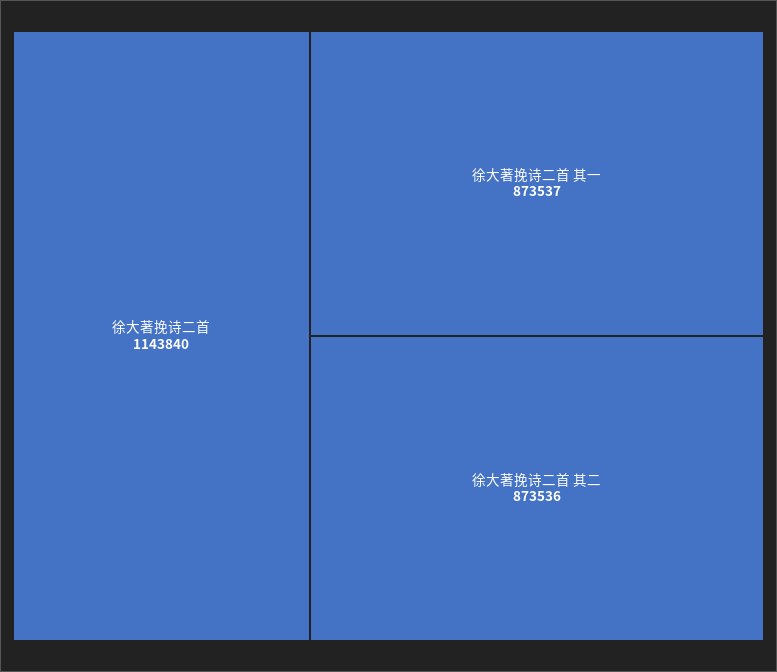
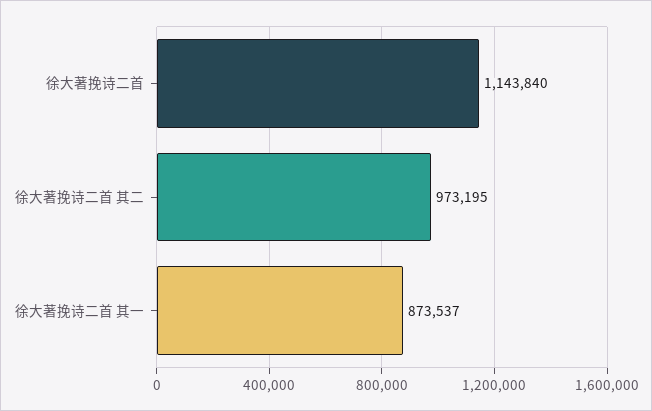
  {
    "徐大著挽诗二首": 1143840,
    "徐大著挽诗二首 其一": 873537,
-   "徐大著挽诗二首 其二": 873536
+   "徐大著挽诗二首 其二": 973195
  }

